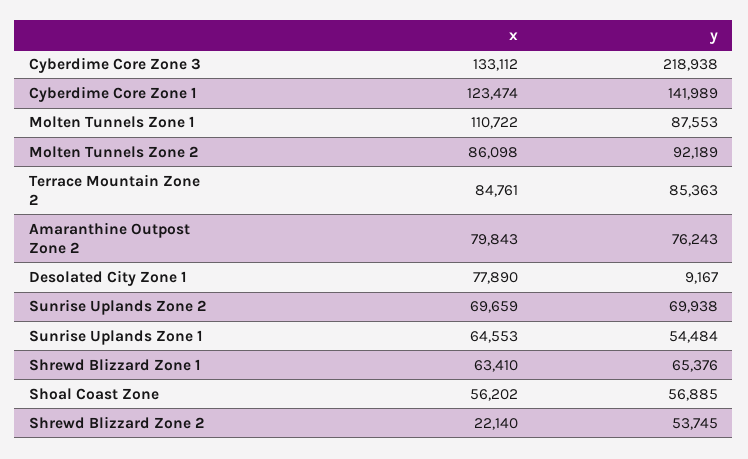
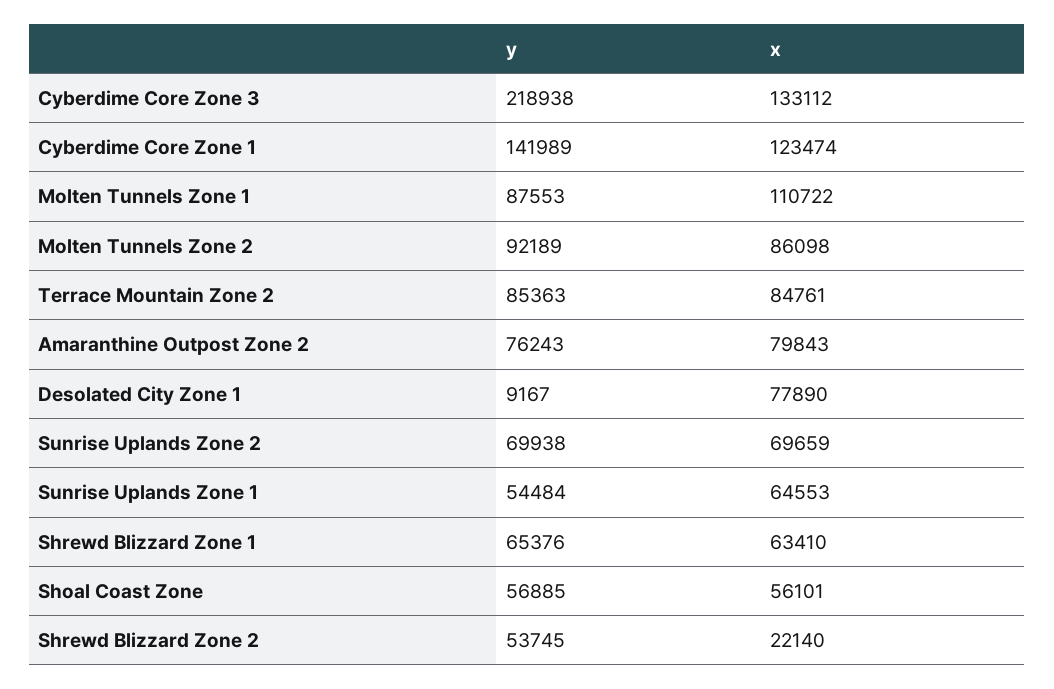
  {
    "x": {
      "Cyberdime Core Zone 3": 133112,
      "Cyberdime Core Zone 1": 123474,
      "Molten Tunnels Zone 1": 110722,
      "Molten Tunnels Zone 2": 86098,
      "Terrace Mountain Zone 2": 84761,
      "Amaranthine Outpost Zone 2": 79843,
      "Desolated City Zone 1": 77890,
      "Sunrise Uplands Zone 2": 69659,
      "Sunrise Uplands Zone 1": 64553,
      "Shrewd Blizzard Zone 1": 63410,
-     "Shoal Coast Zone": 56202,
+     "Shoal Coast Zone": 56101,
      "Shrewd Blizzard Zone 2": 22140
    },
    "y": {
      "Cyberdime Core Zone 3": 218938,
      "Cyberdime Core Zone 1": 141989,
      "Molten Tunnels Zone 1": 87553,
      "Molten Tunnels Zone 2": 92189,
      "Terrace Mountain Zone 2": 85363,
      "Amaranthine Outpost Zone 2": 76243,
      "Desolated City Zone 1": 9167,
      "Sunrise Uplands Zone 2": 69938,
      "Sunrise Uplands Zone 1": 54484,
      "Shrewd Blizzard Zone 1": 65376,
      "Shoal Coast Zone": 56885,
      "Shrewd Blizzard Zone 2": 53745
    }
  }

